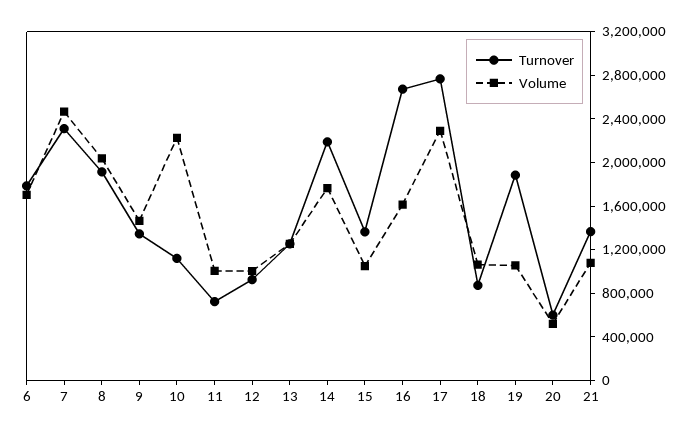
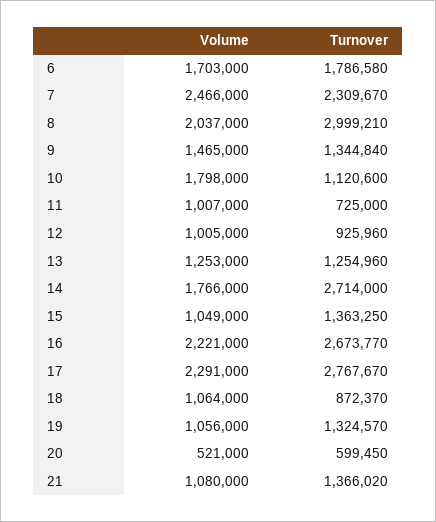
  {
    "Turnover": {
      "6": 1786580,
      "7": 2309670,
-     "8": 1900000,
+     "8": 2999210,
      "9": 1344840,
      "10": 1120600,
      "11": 725000,
      "12": 925960,
      "13": 1254960,
-     "14": 2200000,
+     "14": 2714000,
      "15": 1363250,
      "16": 2673770,
      "17": 2767670,
      "18": 872370,
-     "19": 1900000,
+     "19": 1324570,
      "20": 599450,
      "21": 1366020
    },
    "Volume": {
      "6": 1703000,
      "7": 2466000,
      "8": 2037000,
      "9": 1465000,
-     "10": 2200000,
+     "10": 1798000,
      "11": 1007000,
      "12": 1005000,
      "13": 1253000,
      "14": 1766000,
      "15": 1049000,
-     "16": 1600000,
+     "16": 2221000,
      "17": 2291000,
      "18": 1064000,
      "19": 1056000,
      "20": 521000,
      "21": 1080000
    }
  }

